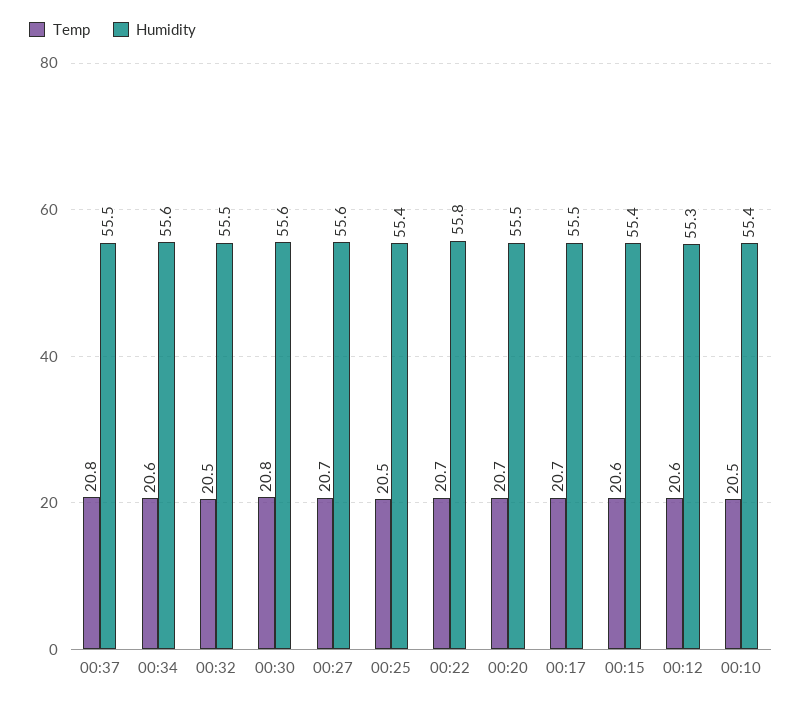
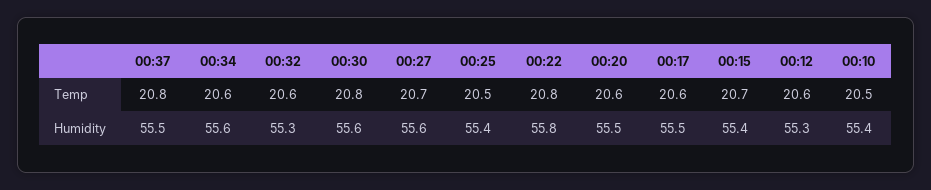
  {
    "Temp": {
      "00:37": 20.8,
      "00:34": 20.6,
-     "00:32": 20.5,
+     "00:32": 20.6,
      "00:30": 20.8,
      "00:27": 20.7,
      "00:25": 20.5,
-     "00:22": 20.7,
+     "00:22": 20.8,
-     "00:20": 20.7,
+     "00:20": 20.6,
-     "00:17": 20.7,
+     "00:17": 20.6,
-     "00:15": 20.6,
+     "00:15": 20.7,
      "00:12": 20.6,
      "00:10": 20.5
    },
    "Humidity": {
      "00:37": 55.5,
      "00:34": 55.6,
-     "00:32": 55.5,
+     "00:32": 55.3,
      "00:30": 55.6,
      "00:27": 55.6,
      "00:25": 55.4,
      "00:22": 55.8,
      "00:20": 55.5,
      "00:17": 55.5,
      "00:15": 55.4,
      "00:12": 55.3,
      "00:10": 55.4
    }
  }

